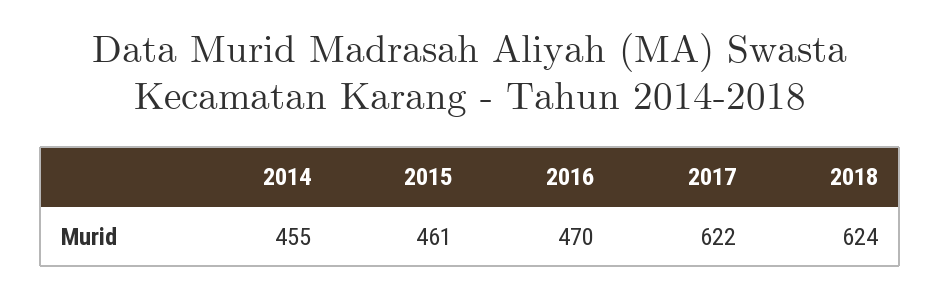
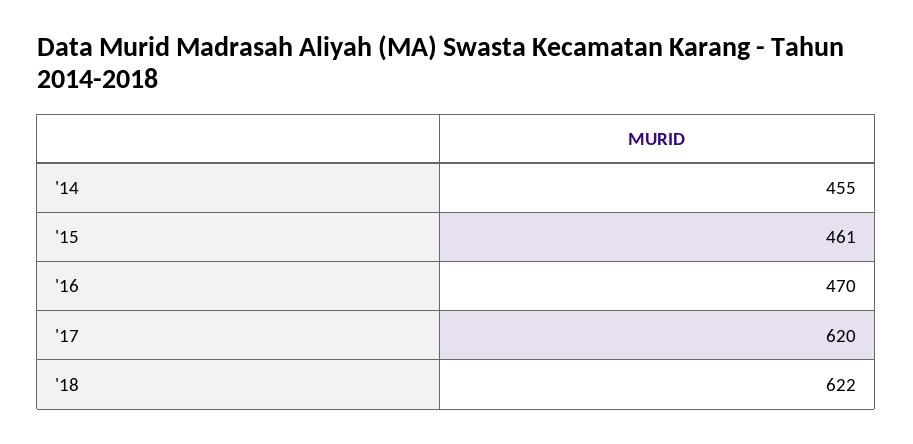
  {
    "2014": 455,
    "2015": 461,
    "2016": 470,
-   "2017": 622,
+   "2017": 620,
-   "2018": 624
+   "2018": 622
  }

